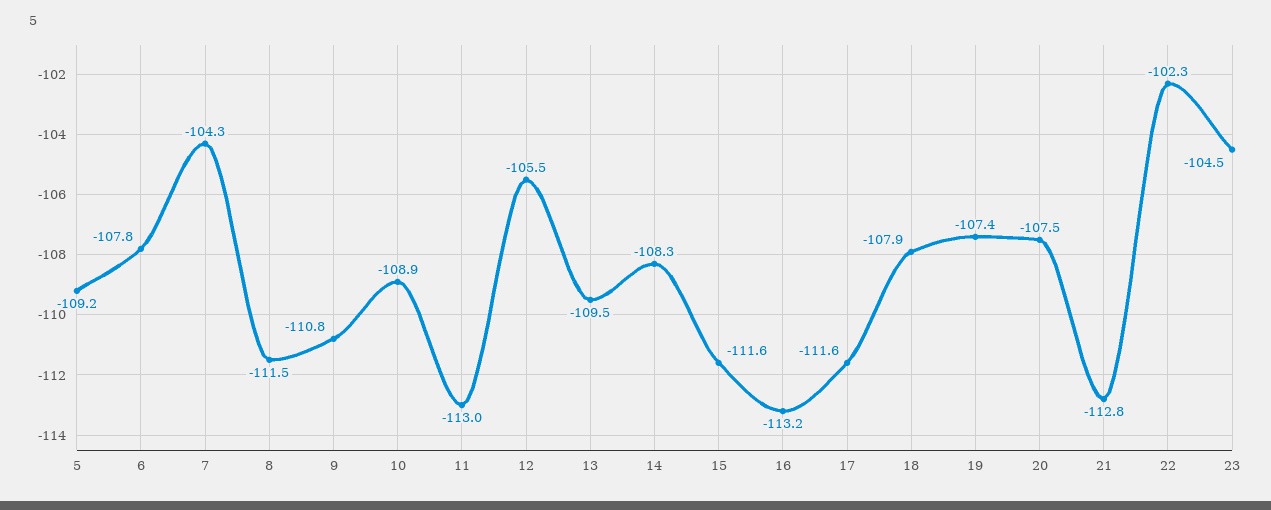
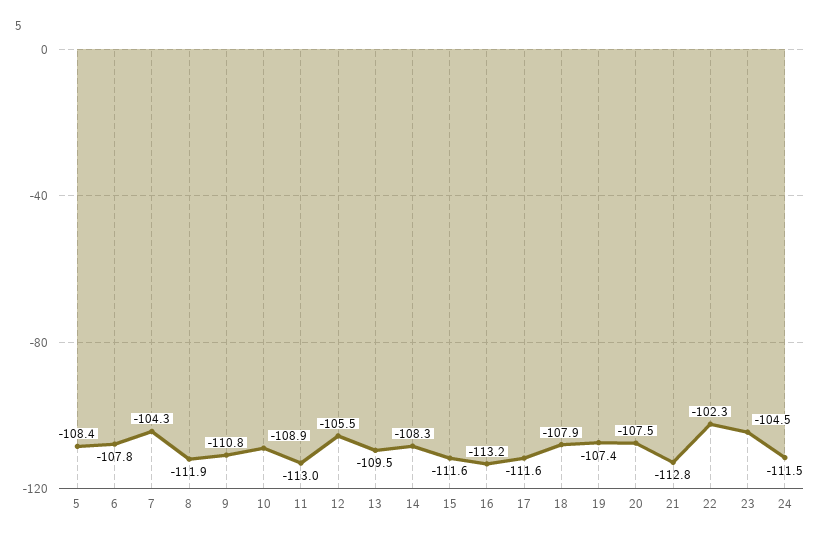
  {
-   "5": -109.2,
+   "5": -108.4,
    "6": -107.8,
    "7": -104.3,
-   "8": -111.5,
+   "8": -111.9,
    "9": -110.8,
    "10": -108.9,
    "11": -113,
    "12": -105.5,
    "13": -109.5,
    "14": -108.3,
    "15": -111.6,
    "16": -113.2,
    "17": -111.6,
    "18": -107.9,
    "19": -107.4,
    "20": -107.5,
    "21": -112.8,
    "22": -102.3,
-   "23": -104.5
+   "23": -104.5,
+   "24": -111.5
  }

